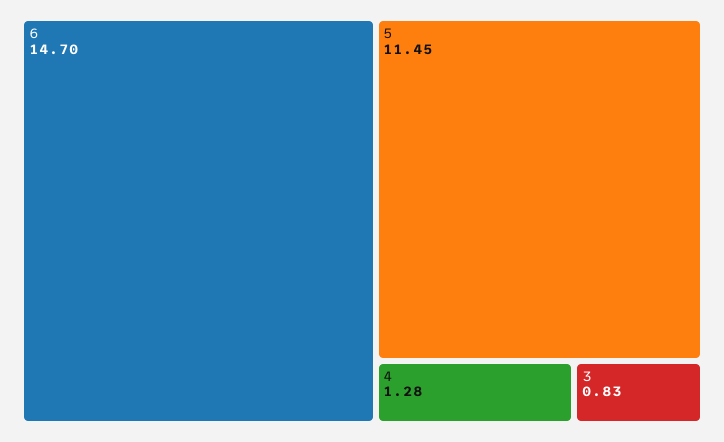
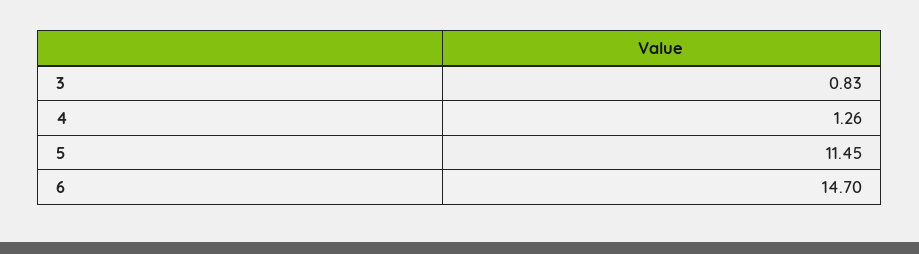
  {
    "6": 14.7,
    "5": 11.45,
-   "4": 1.28,
+   "4": 1.26,
    "3": 0.83
  }

